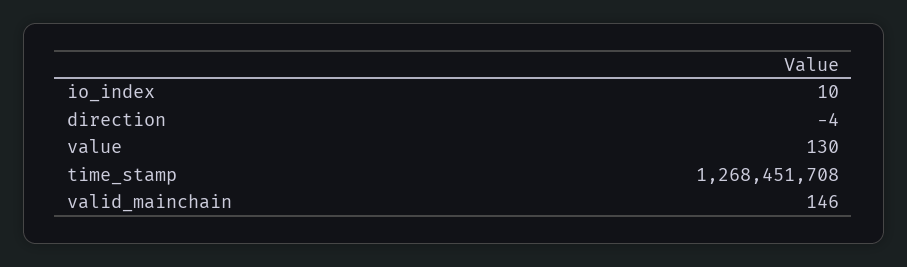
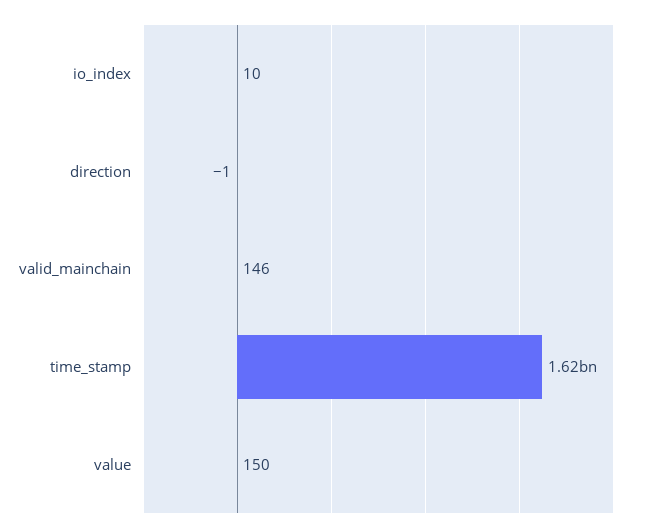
  {
    "io_index": 10,
-   "direction": -4,
+   "direction": -1,
-   "value": 130,
+   "value": 150,
-   "time_stamp": 1268451708,
+   "time_stamp": 1620000000,
    "valid_mainchain": 146
  }

